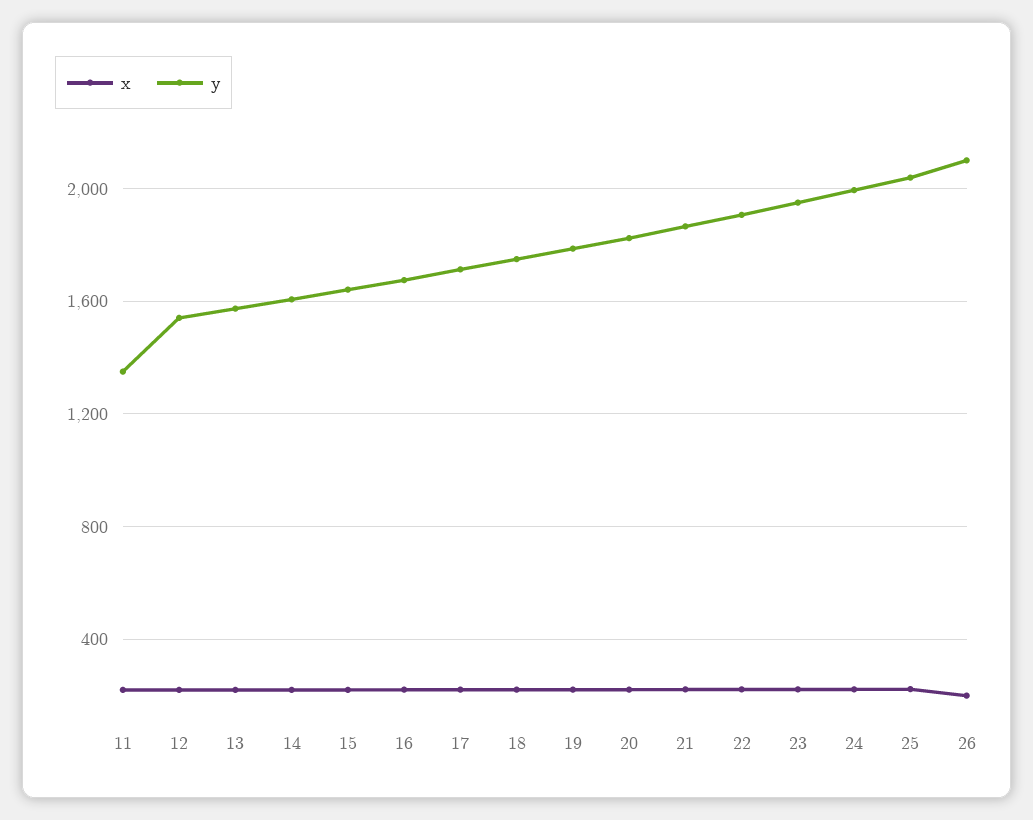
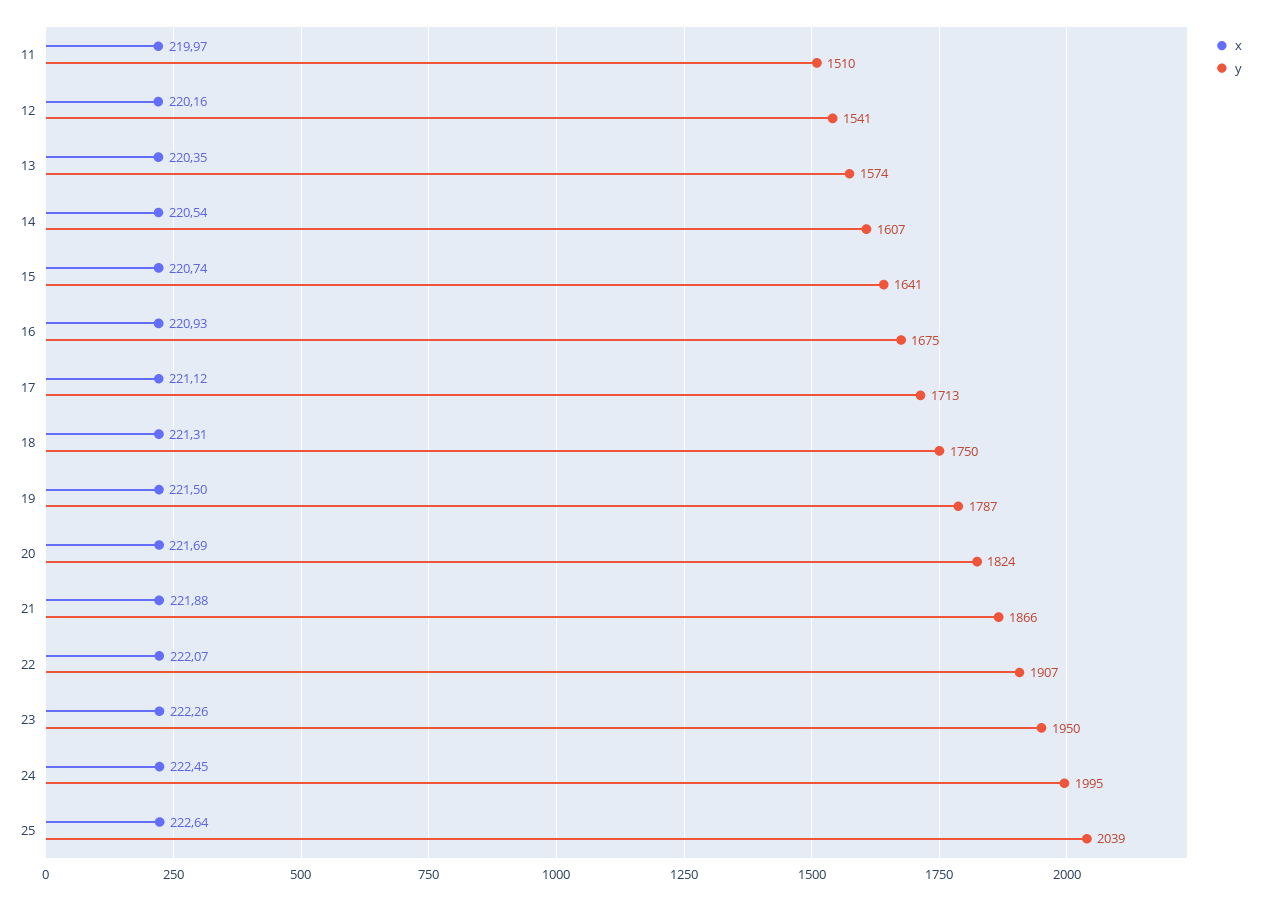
  {
    "x": {
      "11": 219.97,
      "12": 220.16,
      "13": 220.35,
      "14": 220.54,
      "15": 220.74,
      "16": 220.93,
      "17": 221.12,
      "18": 221.31,
      "19": 221.5,
      "20": 221.69,
      "21": 221.88,
      "22": 222.07,
      "23": 222.26,
      "24": 222.45,
-     "25": 222.64,
+     "25": 222.64
-     "26": 200
    },
    "y": {
-     "11": 1350,
+     "11": 1510,
      "12": 1541,
      "13": 1574,
      "14": 1607,
      "15": 1641,
      "16": 1675,
      "17": 1713,
      "18": 1750,
      "19": 1787,
      "20": 1824,
      "21": 1866,
      "22": 1907,
      "23": 1950,
      "24": 1995,
-     "25": 2039,
+     "25": 2039
-     "26": 2100
    }
  }

